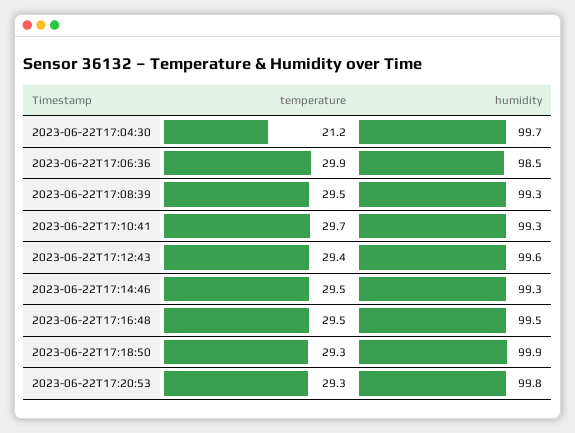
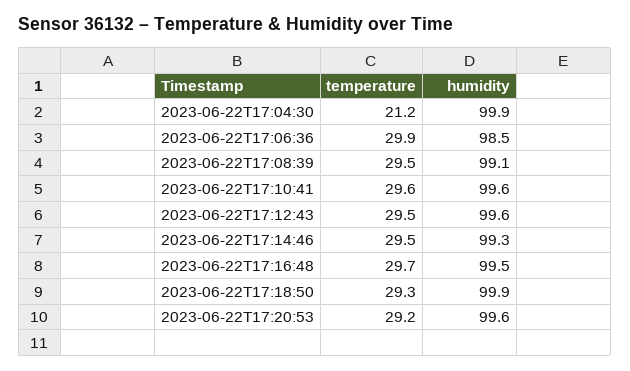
  {
    "temperature": {
      "2023-06-22T17:04:30": 21.2,
      "2023-06-22T17:06:36": 29.9,
      "2023-06-22T17:08:39": 29.5,
-     "2023-06-22T17:10:41": 29.7,
+     "2023-06-22T17:10:41": 29.6,
-     "2023-06-22T17:12:43": 29.4,
+     "2023-06-22T17:12:43": 29.5,
      "2023-06-22T17:14:46": 29.5,
-     "2023-06-22T17:16:48": 29.5,
+     "2023-06-22T17:16:48": 29.7,
      "2023-06-22T17:18:50": 29.3,
-     "2023-06-22T17:20:53": 29.3
+     "2023-06-22T17:20:53": 29.2
    },
    "humidity": {
-     "2023-06-22T17:04:30": 99.7,
+     "2023-06-22T17:04:30": 99.9,
      "2023-06-22T17:06:36": 98.5,
-     "2023-06-22T17:08:39": 99.3,
+     "2023-06-22T17:08:39": 99.1,
-     "2023-06-22T17:10:41": 99.3,
+     "2023-06-22T17:10:41": 99.6,
      "2023-06-22T17:12:43": 99.6,
      "2023-06-22T17:14:46": 99.3,
      "2023-06-22T17:16:48": 99.5,
      "2023-06-22T17:18:50": 99.9,
-     "2023-06-22T17:20:53": 99.8
+     "2023-06-22T17:20:53": 99.6
    }
  }

